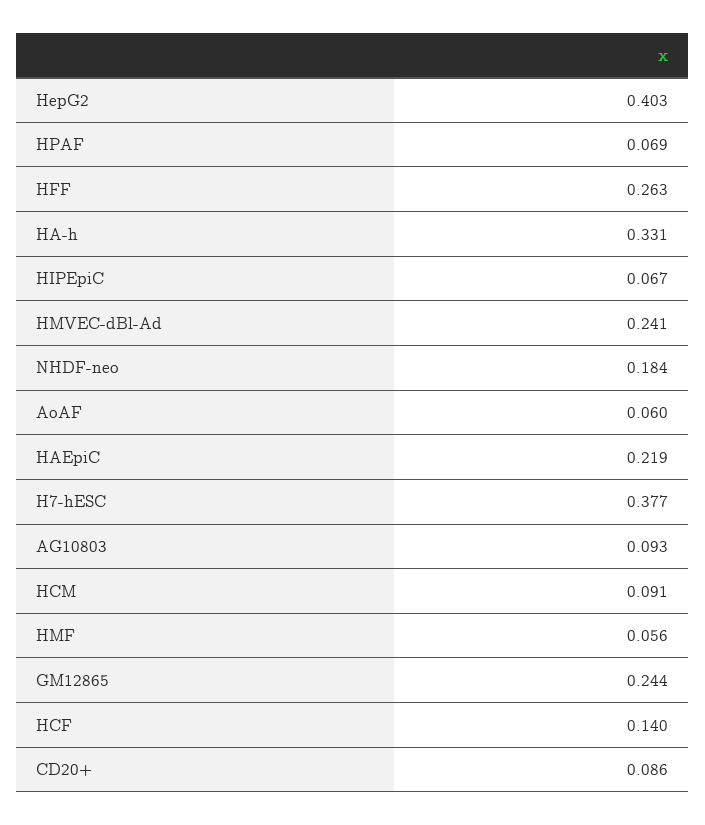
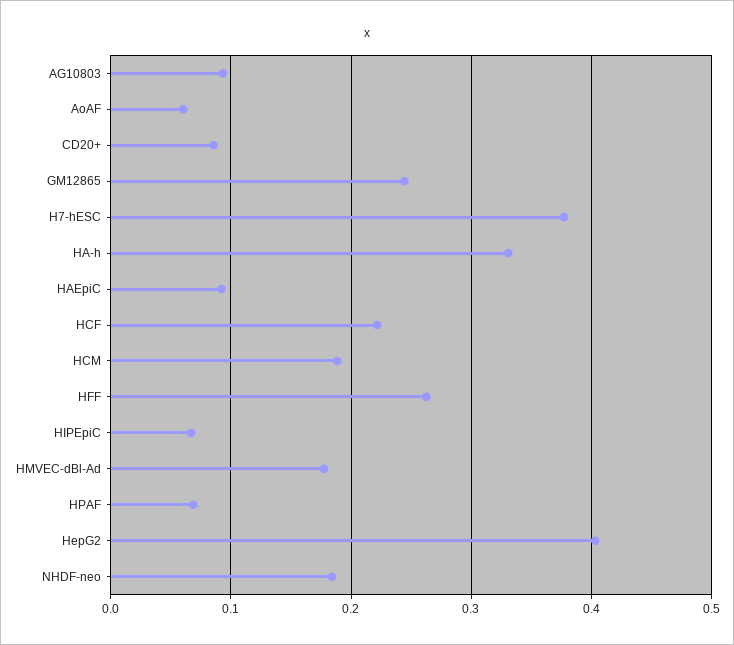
  {
    "HepG2": 0.403,
    "HPAF": 0.069,
    "HFF": 0.263,
    "HA-h": 0.331,
    "HIPEpiC": 0.067,
-   "HMVEC-dBl-Ad": 0.241,
+   "HMVEC-dBl-Ad": 0.18,
    "NHDF-neo": 0.184,
    "AoAF": 0.06,
-   "HAEpiC": 0.219,
+   "HAEpiC": 0.09,
    "H7-hESC": 0.377,
    "AG10803": 0.093,
-   "HCM": 0.091,
+   "HCM": 0.19,
-   "HMF": 0.056,
    "GM12865": 0.244,
-   "HCF": 0.14,
+   "HCF": 0.22,
    "CD20+": 0.086
  }

